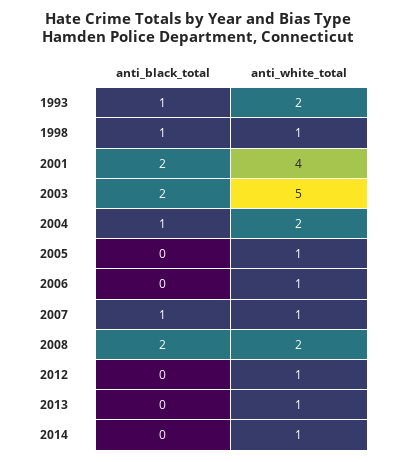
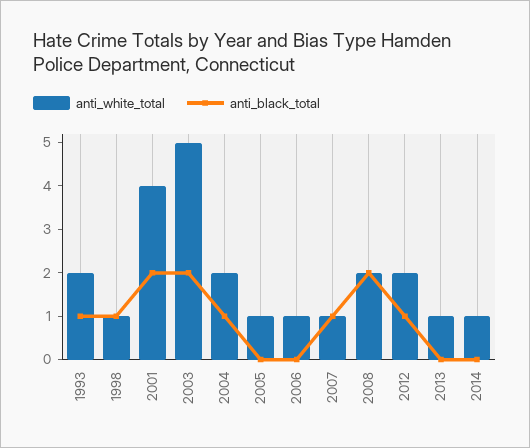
  {
    "anti_black_total": {
      "1993": 1,
      "1998": 1,
      "2001": 2,
      "2003": 2,
      "2004": 1,
      "2005": 0,
      "2006": 0,
      "2007": 1,
      "2008": 2,
-     "2012": 0,
+     "2012": 1,
      "2013": 0,
      "2014": 0
    },
    "anti_white_total": {
      "1993": 2,
      "1998": 1,
      "2001": 4,
      "2003": 5,
      "2004": 2,
      "2005": 1,
      "2006": 1,
      "2007": 1,
      "2008": 2,
-     "2012": 1,
+     "2012": 2,
      "2013": 1,
      "2014": 1
    }
  }

